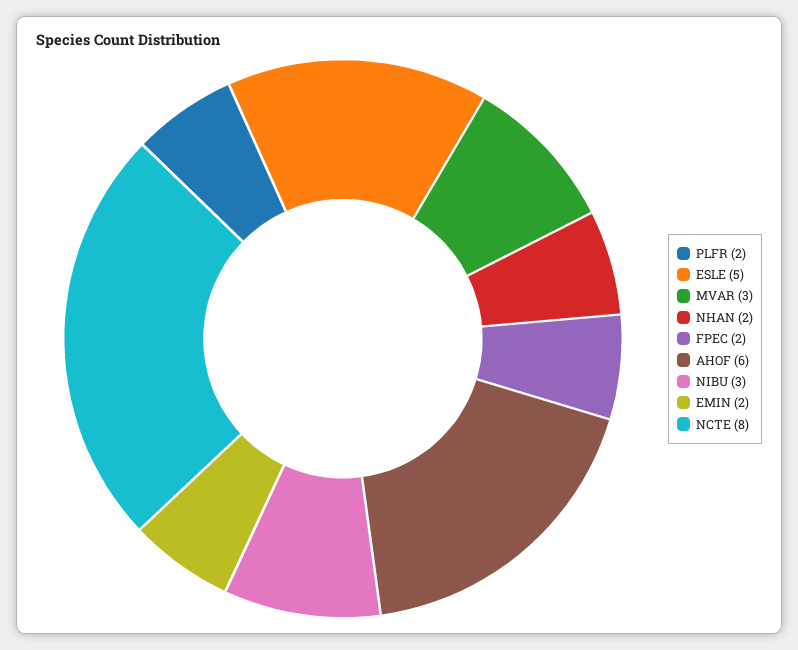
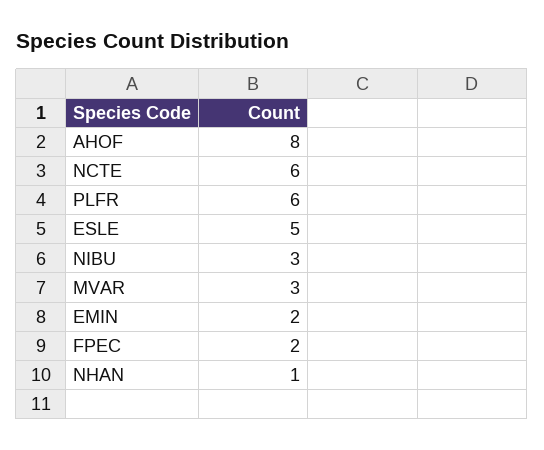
  {
-   "PLFR": 2,
+   "PLFR": 6,
    "ESLE": 5,
    "MVAR": 3,
-   "NHAN": 2,
+   "NHAN": 1,
    "FPEC": 2,
-   "AHOF": 6,
+   "AHOF": 8,
    "NIBU": 3,
    "EMIN": 2,
-   "NCTE": 8
+   "NCTE": 6
  }

